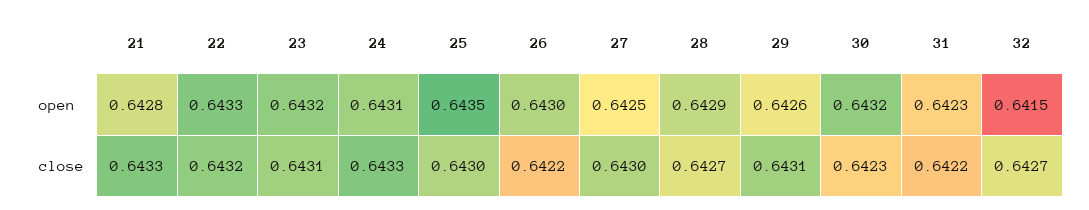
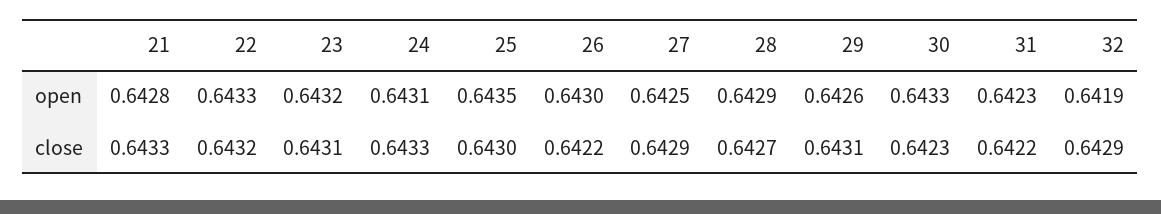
  {
    "21": {
      "open": 0.6428,
      "close": 0.6433
    },
    "22": {
      "open": 0.6433,
      "close": 0.6432
    },
    "23": {
      "open": 0.6432,
      "close": 0.6431
    },
    "24": {
      "open": 0.6431,
      "close": 0.6433
    },
    "25": {
      "open": 0.6435,
      "close": 0.643
    },
    "26": {
      "open": 0.643,
      "close": 0.6422
    },
    "27": {
      "open": 0.6425,
-     "close": 0.643
+     "close": 0.6429
    },
    "28": {
      "open": 0.6429,
      "close": 0.6427
    },
    "29": {
      "open": 0.6426,
      "close": 0.6431
    },
    "30": {
-     "open": 0.6432,
+     "open": 0.6433,
      "close": 0.6423
    },
    "31": {
      "open": 0.6423,
      "close": 0.6422
    },
    "32": {
-     "open": 0.6415,
+     "open": 0.6419,
-     "close": 0.6427
+     "close": 0.6429
    }
  }

